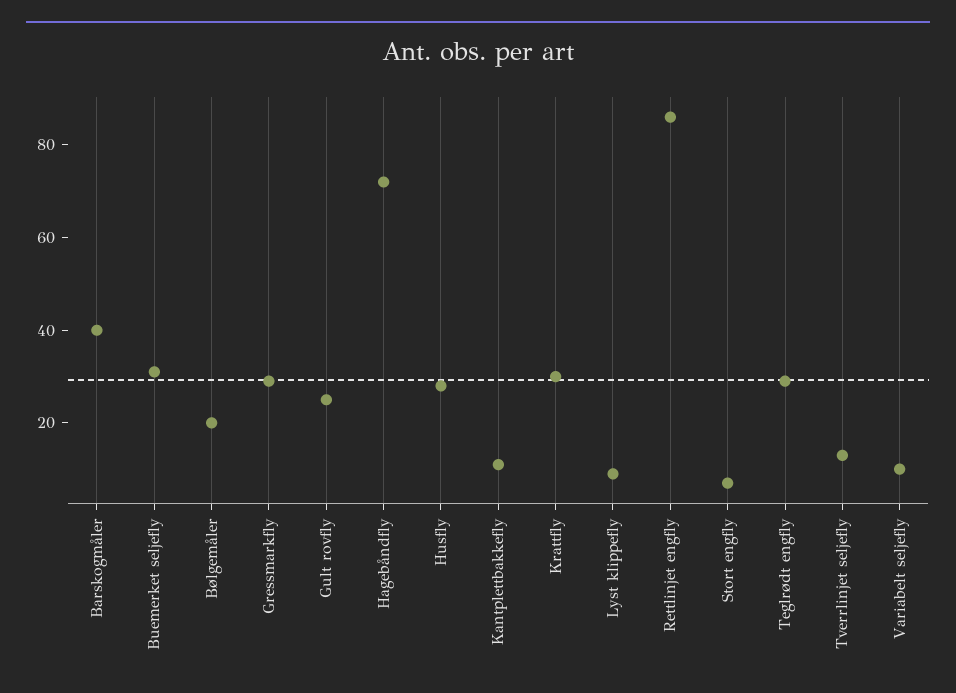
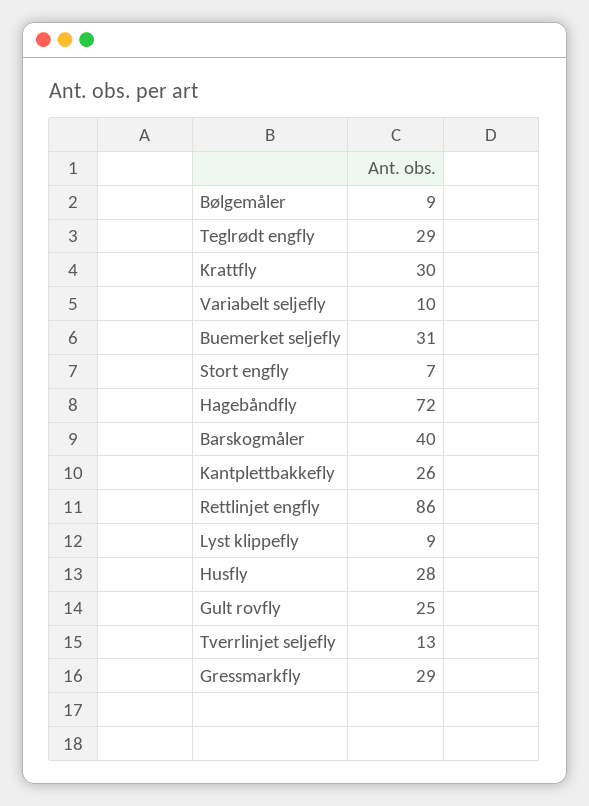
  {
    "Barskogmåler": 40,
    "Buemerket seljefly": 31,
-   "Bølgemåler": 20,
+   "Bølgemåler": 9,
    "Gressmarkfly": 29,
    "Gult rovfly": 25,
    "Hagebåndfly": 72,
    "Husfly": 28,
-   "Kantplettbakkefly": 10,
+   "Kantplettbakkefly": 26,
    "Krattfly": 30,
    "Lyst klippefly": 9,
    "Rettlinjet engfly": 86,
    "Stort engfly": 7,
    "Teglrødt engfly": 29,
    "Tverrlinjet seljefly": 13,
    "Variabelt seljefly": 10
  }

